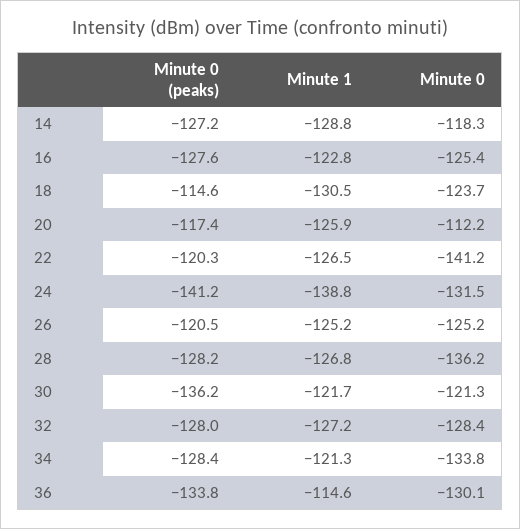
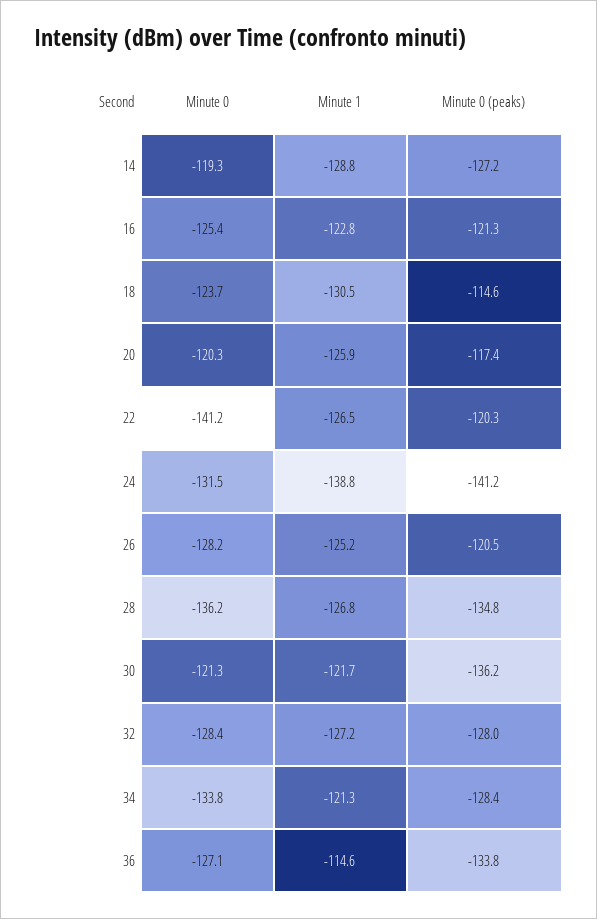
  {
    "Minute 0 (peaks)": {
      "14": -127.2,
-     "16": -127.6,
+     "16": -121.3,
      "18": -114.6,
      "20": -117.4,
      "22": -120.3,
      "24": -141.2,
      "26": -120.5,
-     "28": -128.2,
+     "28": -134.8,
      "30": -136.2,
      "32": -128,
      "34": -128.4,
      "36": -133.8
    },
    "Minute 1": {
      "14": -128.8,
      "16": -122.8,
      "18": -130.5,
      "20": -125.9,
      "22": -126.5,
      "24": -138.8,
      "26": -125.2,
      "28": -126.8,
      "30": -121.7,
      "32": -127.2,
      "34": -121.3,
      "36": -114.6
    },
    "Minute 0": {
-     "14": -118.3,
+     "14": -119.3,
      "16": -125.4,
      "18": -123.7,
-     "20": -112.2,
+     "20": -120.3,
      "22": -141.2,
      "24": -131.5,
-     "26": -125.2,
+     "26": -128.2,
      "28": -136.2,
      "30": -121.3,
      "32": -128.4,
      "34": -133.8,
-     "36": -130.1
+     "36": -127.1
    }
  }

